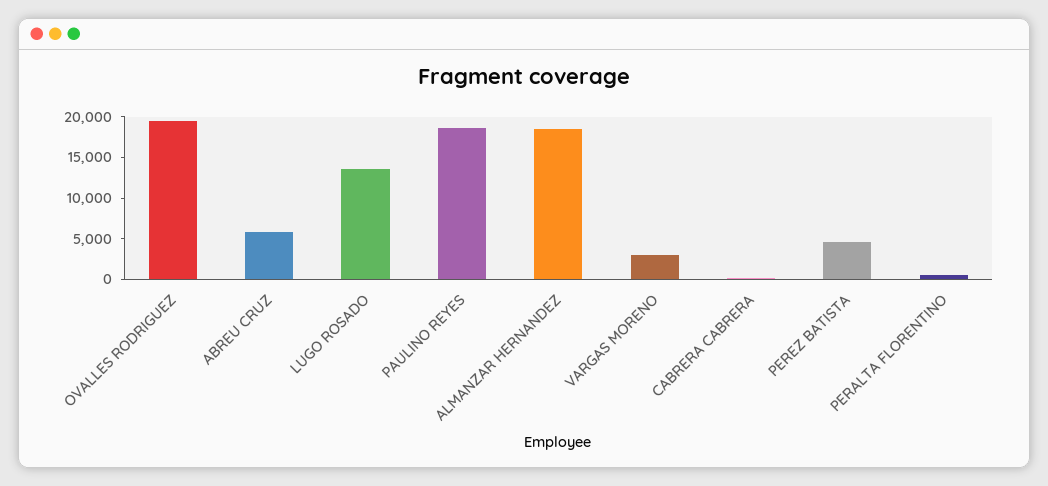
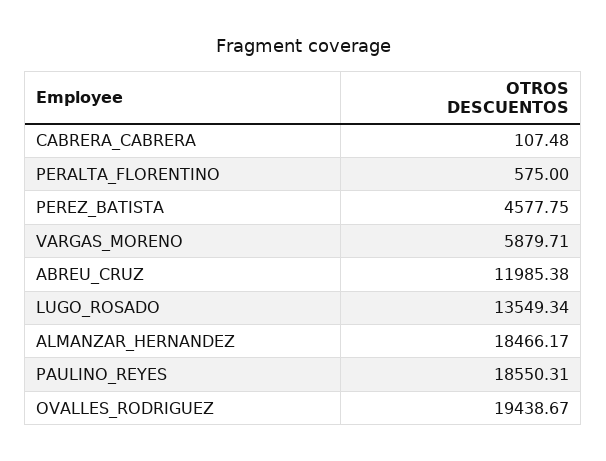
  {
    "OVALLES RODRIGUEZ": 19438.67,
-   "ABREU CRUZ": 6000,
+   "ABREU CRUZ": 11985.38,
    "LUGO ROSADO": 13549.34,
    "PAULINO REYES": 18550.31,
    "ALMANZAR HERNANDEZ": 18466.17,
-   "VARGAS MORENO": 3000,
+   "VARGAS MORENO": 5879.71,
    "CABRERA CABRERA": 107.48,
    "PEREZ BATISTA": 4577.75,
    "PERALTA FLORENTINO": 575
  }

